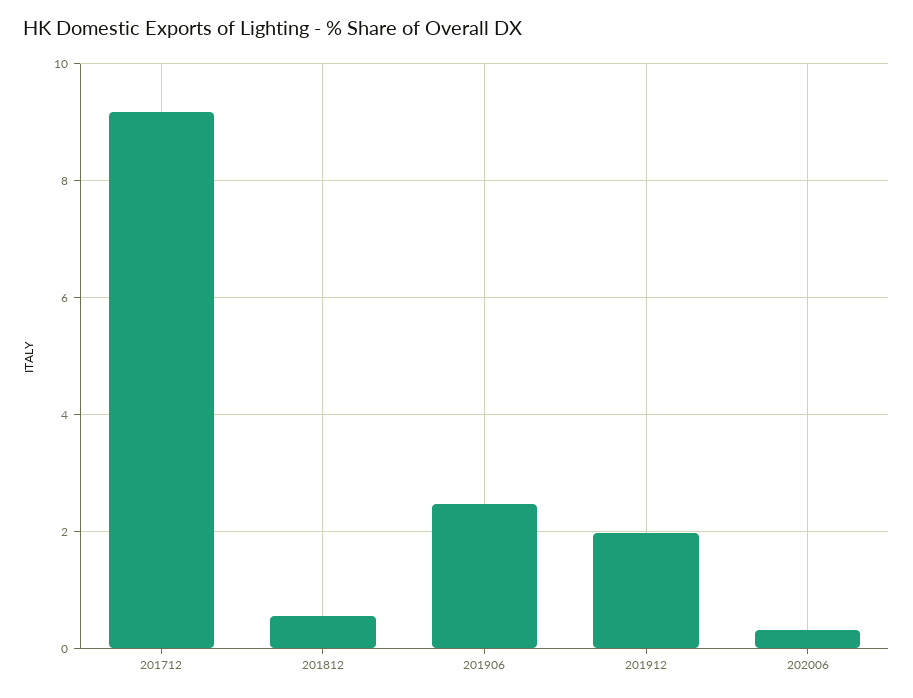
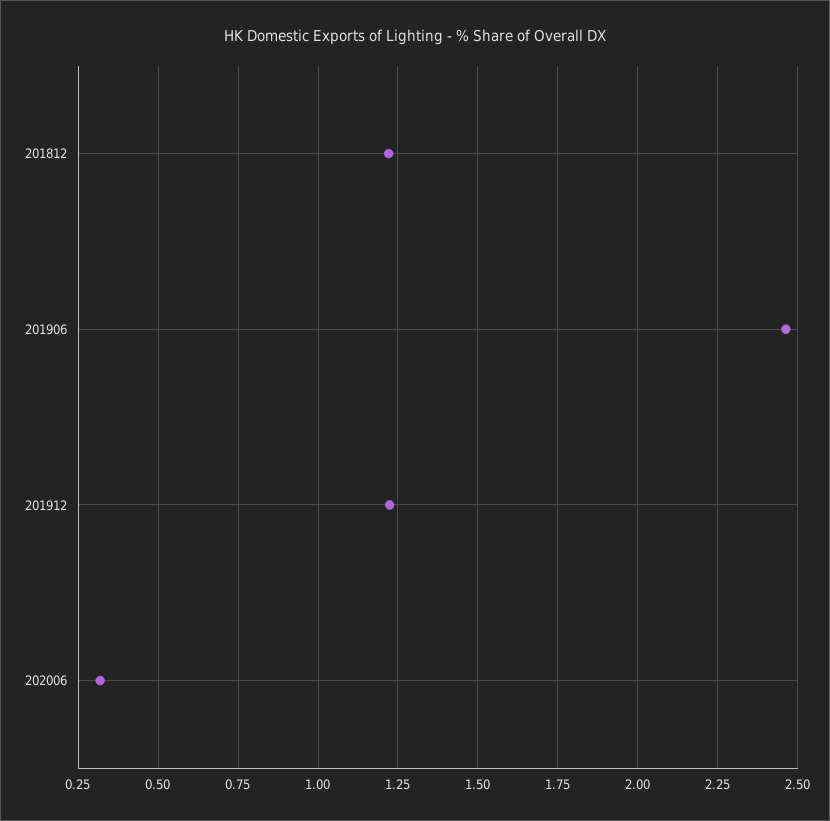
  {
-   "201712": 9.2,
-   "201812": 0.6,
+   "201812": 1.225,
    "201906": 2.475,
-   "201912": 2,
+   "201912": 1.225,
    "202006": 0.325
  }

